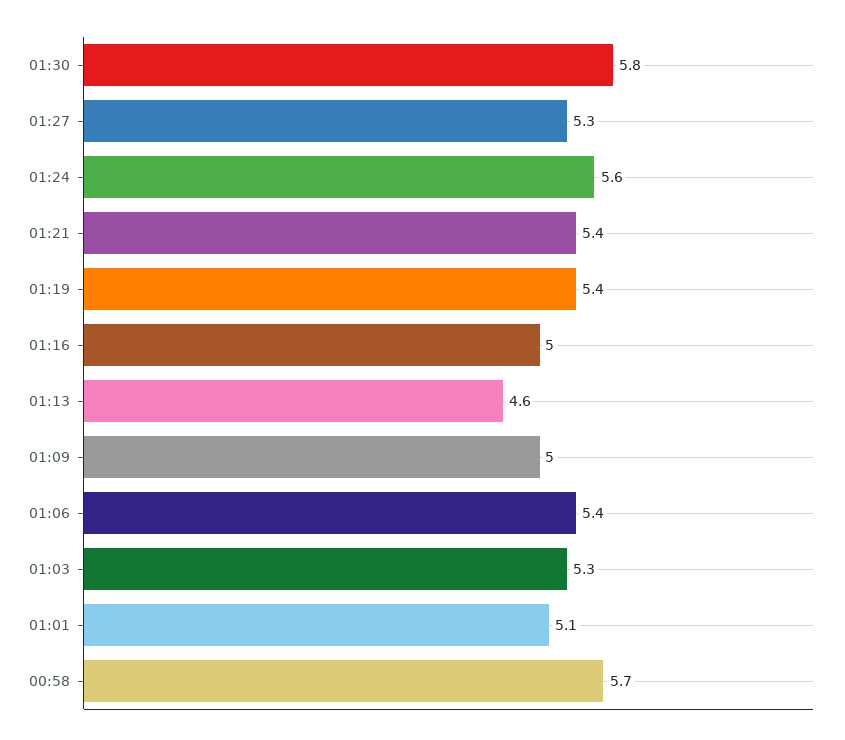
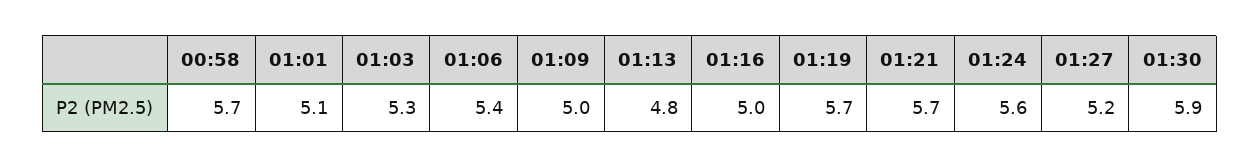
  {
-   "01:30": 5.8,
+   "01:30": 5.9,
-   "01:27": 5.3,
+   "01:27": 5.2,
    "01:24": 5.6,
-   "01:21": 5.4,
+   "01:21": 5.7,
-   "01:19": 5.4,
+   "01:19": 5.7,
    "01:16": 5,
-   "01:13": 4.6,
+   "01:13": 4.8,
    "01:09": 5,
    "01:06": 5.4,
    "01:03": 5.3,
    "01:01": 5.1,
    "00:58": 5.7
  }

